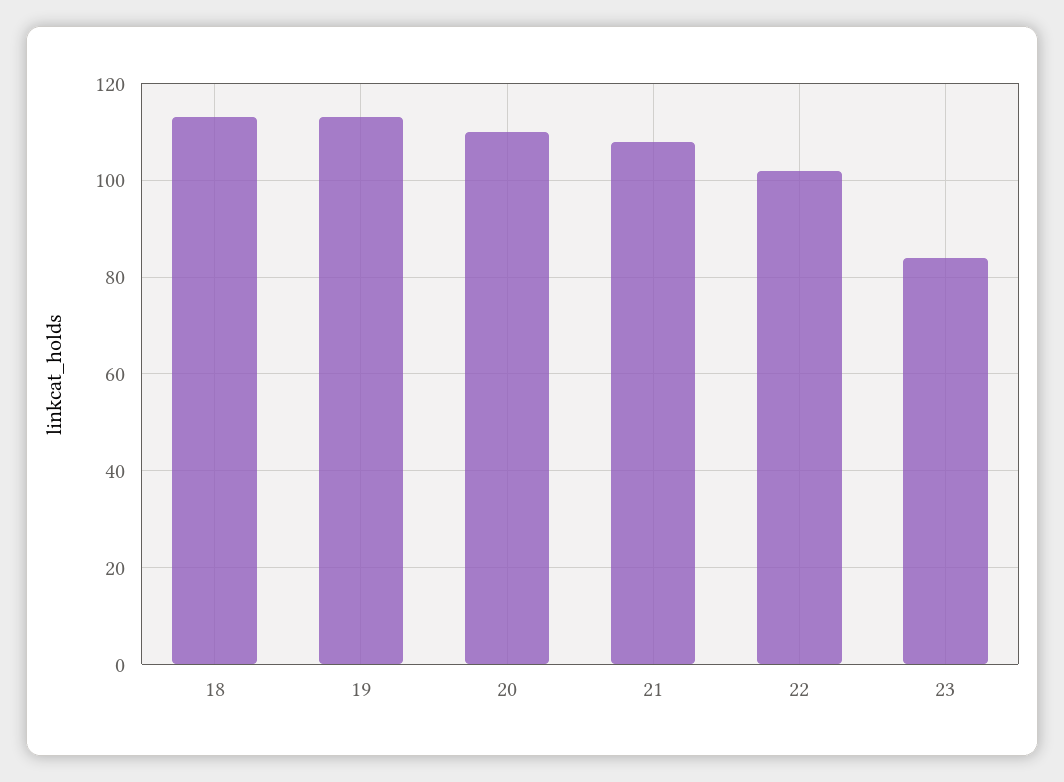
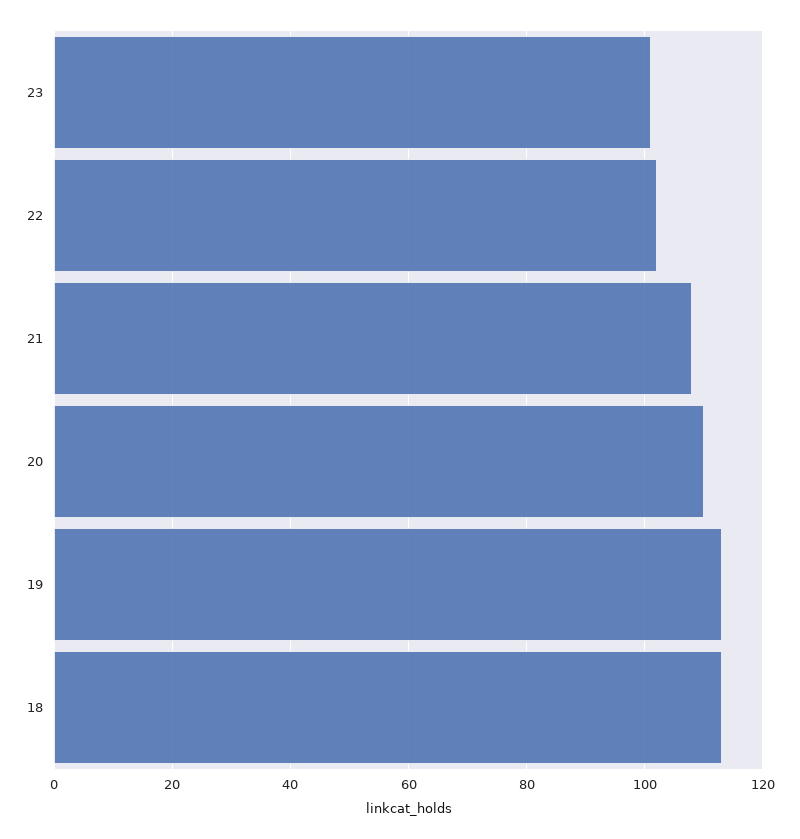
  {
    "18": 115,
    "19": 115,
    "20": 110,
    "21": 110,
    "22": 100,
-   "23": 85
+   "23": 100
  }

